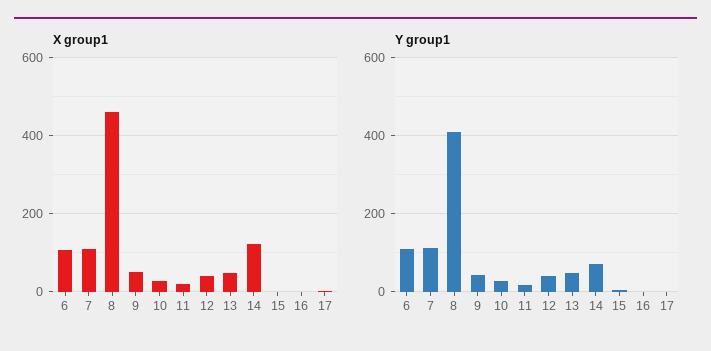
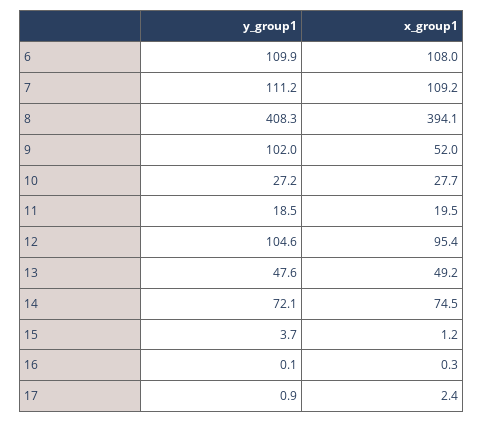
  {
    "X group1": {
      "6": 108,
      "7": 109.2,
-     "8": 460,
+     "8": 394.1,
      "9": 52,
      "10": 27.7,
      "11": 19.5,
-     "12": 40,
+     "12": 95.4,
      "13": 49.2,
-     "14": 120,
+     "14": 74.5,
      "15": 1.2,
      "16": 0.3,
      "17": 2.4
    },
    "Y group1": {
      "6": 109.9,
      "7": 111.2,
      "8": 408.3,
-     "9": 40,
+     "9": 102,
      "10": 27.2,
      "11": 18.5,
-     "12": 40,
+     "12": 104.6,
      "13": 47.6,
      "14": 72.1,
      "15": 3.7,
      "16": 0.1,
      "17": 0.9
    }
  }

